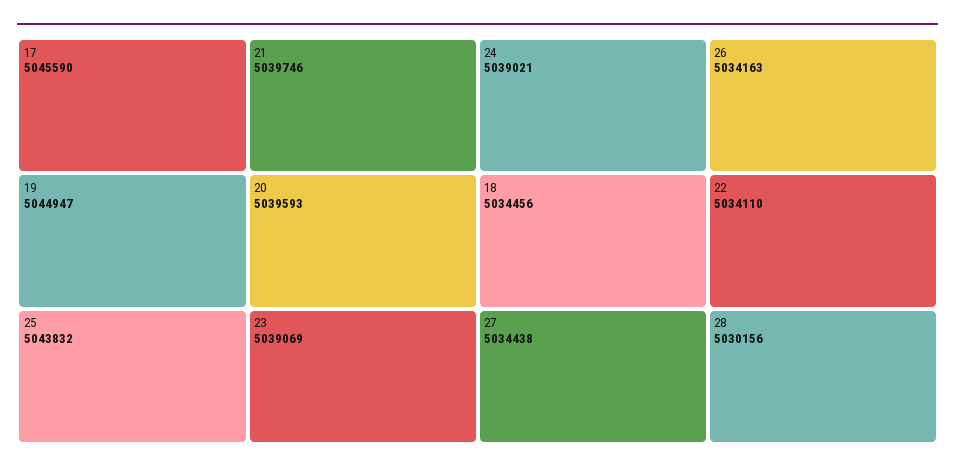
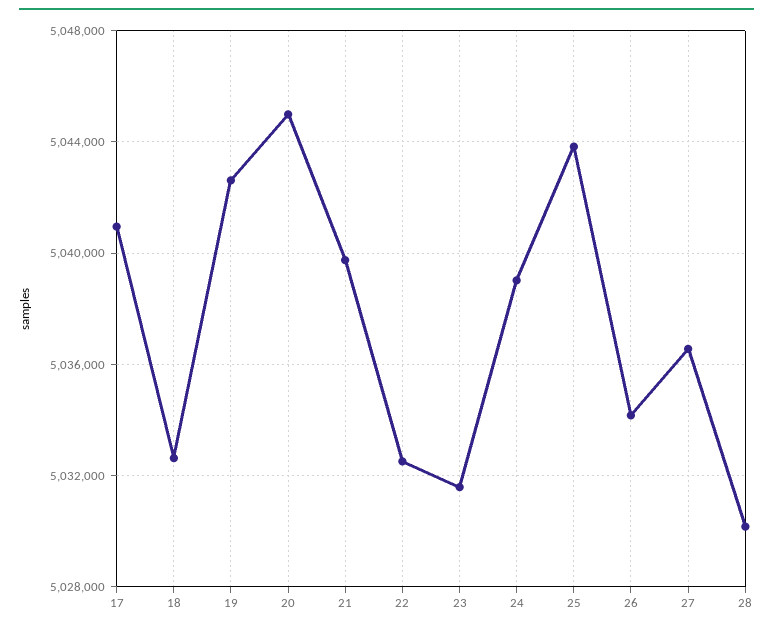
  {
-   "17": 5045590,
+   "17": 5041000,
-   "19": 5044947,
+   "19": 5042500,
    "25": 5043832,
    "21": 5039746,
-   "20": 5039593,
+   "20": 5045000,
-   "23": 5039069,
+   "23": 5031500,
    "24": 5039021,
-   "18": 5034456,
+   "18": 5032500,
-   "27": 5034438,
+   "27": 5036500,
    "26": 5034163,
-   "22": 5034110,
+   "22": 5032500,
    "28": 5030156
  }

